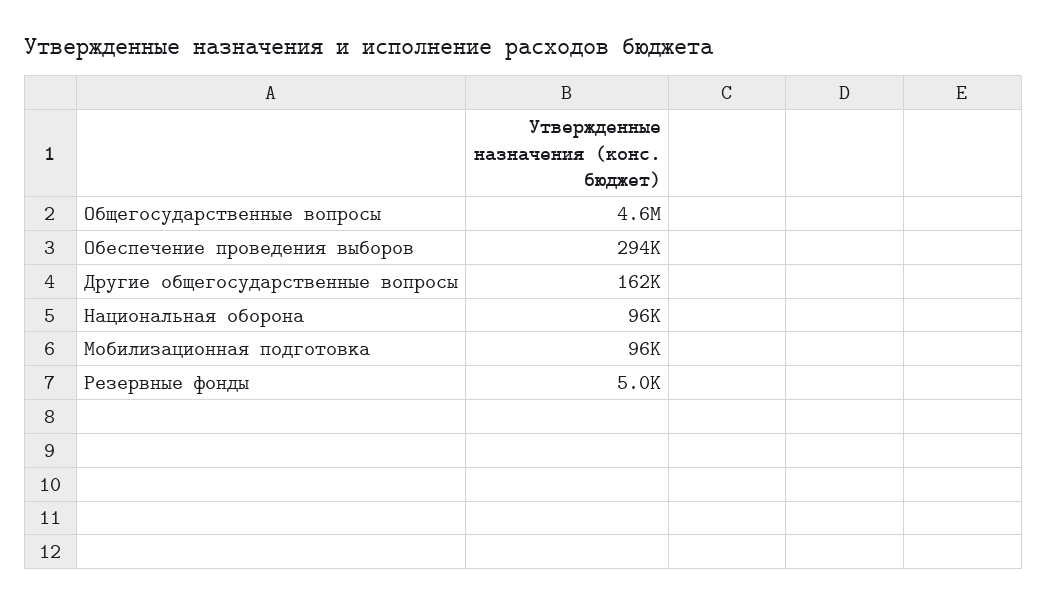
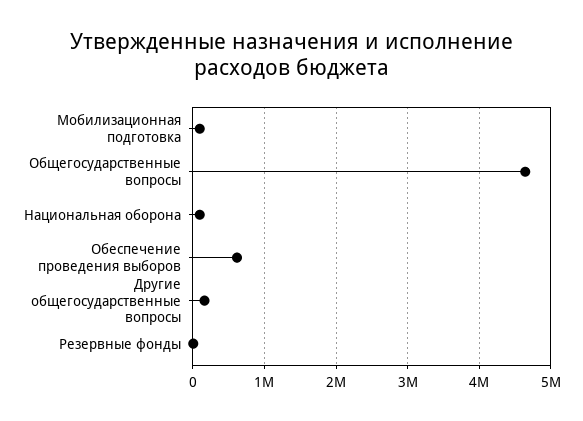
  {
    "Общегосударственные вопросы": 4600000,
-   "Обеспечение проведения выборов": 294000,
+   "Обеспечение проведения выборов": 600000,
    "Другие общегосударственные вопросы": 162000,
    "Национальная оборона": 96000,
    "Мобилизационная подготовка": 96000,
    "Резервные фонды": 5000
  }

